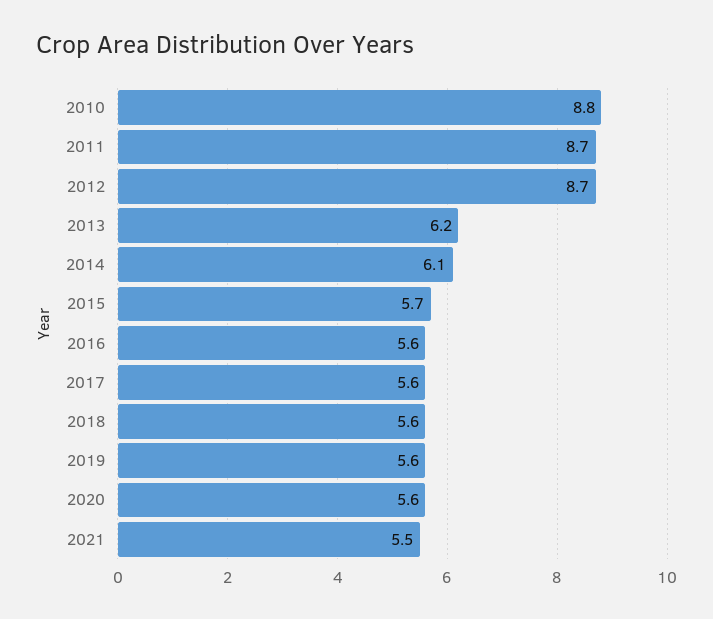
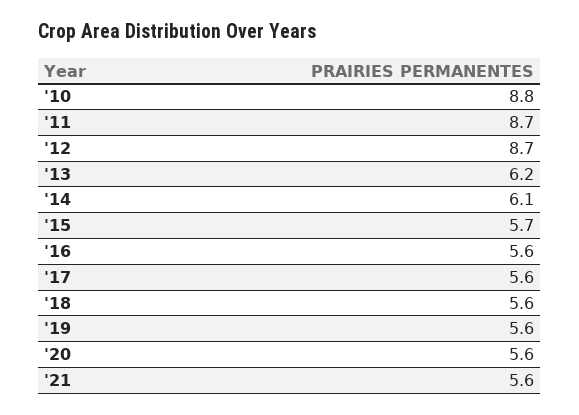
  {
    "2010": 8.8,
    "2011": 8.7,
    "2012": 8.7,
    "2013": 6.2,
    "2014": 6.1,
    "2015": 5.7,
    "2016": 5.6,
    "2017": 5.6,
    "2018": 5.6,
    "2019": 5.6,
    "2020": 5.6,
-   "2021": 5.5
+   "2021": 5.6
  }

